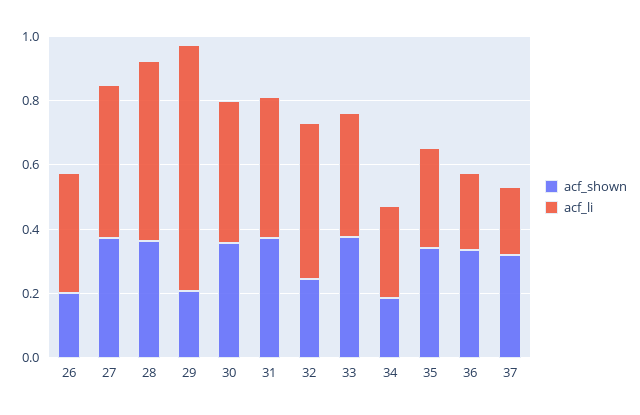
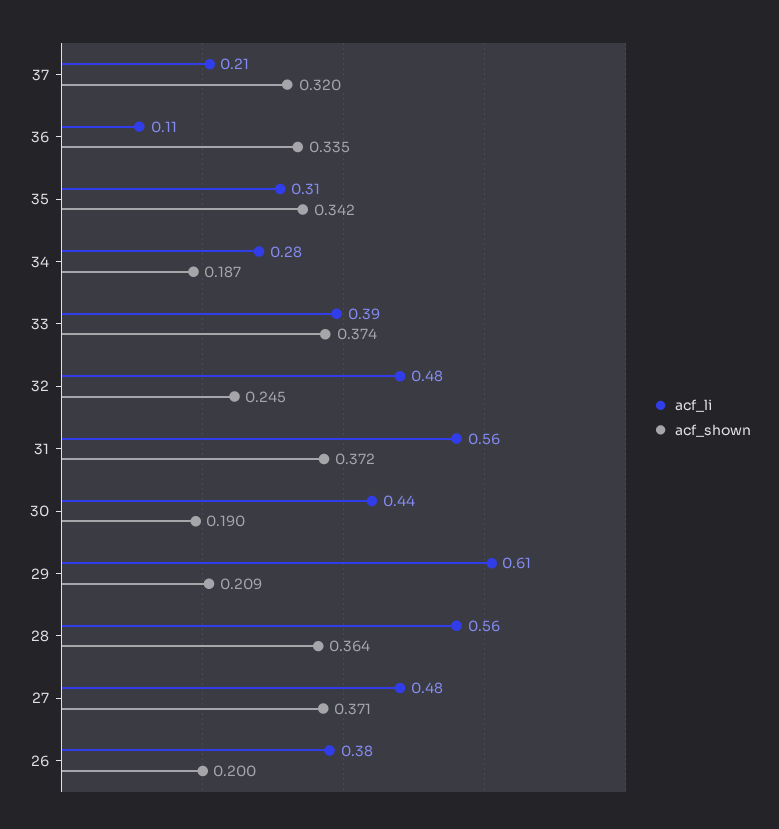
  {
    "acf_shown": {
      "26": 0.2,
      "27": 0.371,
      "28": 0.364,
      "29": 0.209,
-     "30": 0.35,
+     "30": 0.19,
      "31": 0.372,
      "32": 0.245,
      "33": 0.374,
      "34": 0.187,
      "35": 0.342,
      "36": 0.335,
      "37": 0.32
    },
    "acf_li": {
      "26": 0.38,
      "27": 0.48,
      "28": 0.56,
-     "29": 0.75,
+     "29": 0.61,
      "30": 0.44,
-     "31": 0.45,
+     "31": 0.56,
      "32": 0.48,
      "33": 0.39,
      "34": 0.28,
      "35": 0.31,
-     "36": 0.25,
+     "36": 0.11,
      "37": 0.21
    }
  }

